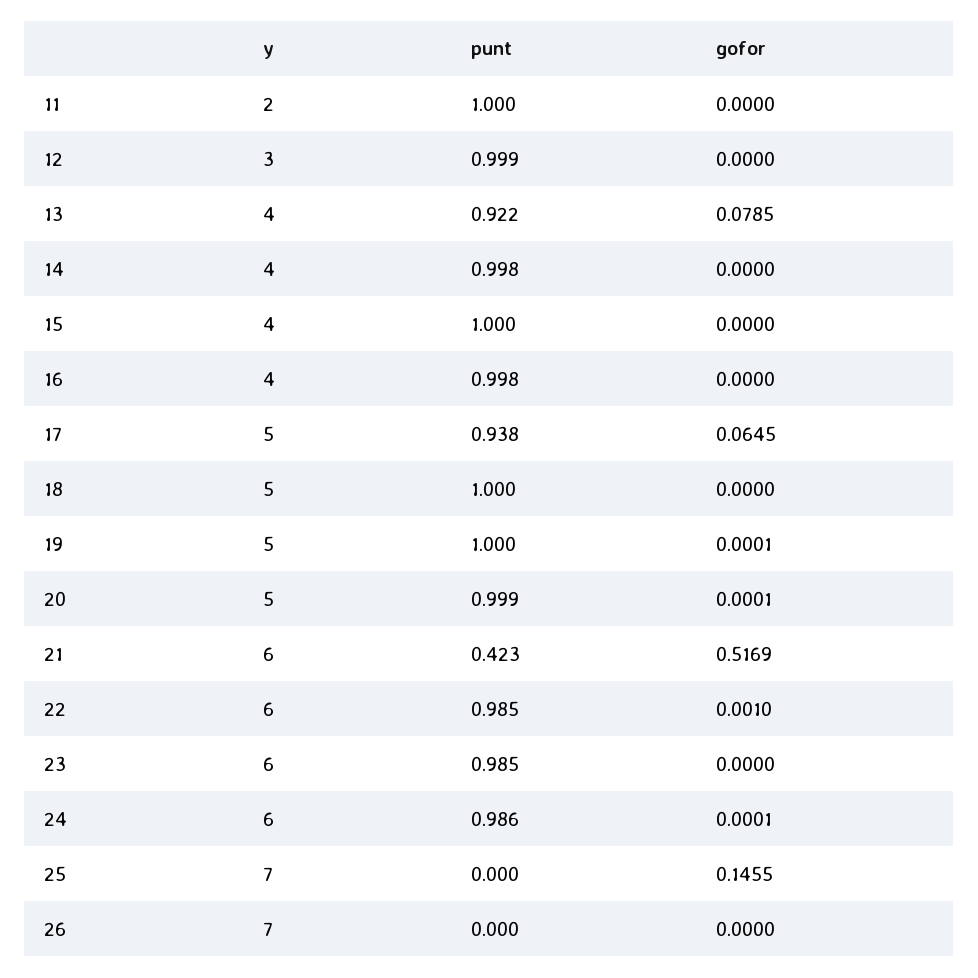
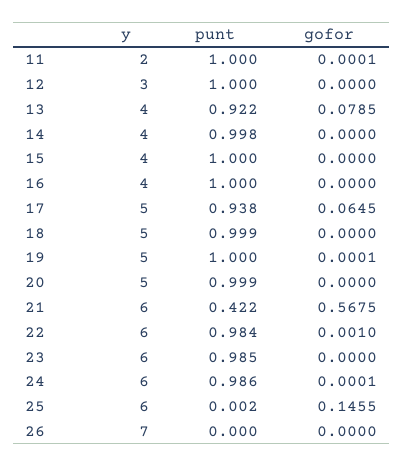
  {
    "y": {
      "11": 2,
      "12": 3,
      "13": 4,
      "14": 4,
      "15": 4,
      "16": 4,
      "17": 5,
      "18": 5,
      "19": 5,
      "20": 5,
      "21": 6,
      "22": 6,
      "23": 6,
      "24": 6,
-     "25": 7,
+     "25": 6,
      "26": 7
    },
    "punt": {
      "11": 1,
-     "12": 0.999,
+     "12": 1,
      "13": 0.922,
      "14": 0.998,
      "15": 1,
-     "16": 0.998,
+     "16": 1,
      "17": 0.938,
-     "18": 1,
+     "18": 0.999,
      "19": 1,
      "20": 0.999,
-     "21": 0.423,
+     "21": 0.422,
-     "22": 0.985,
+     "22": 0.984,
      "23": 0.985,
      "24": 0.986,
-     "25": 0,
+     "25": 0.002,
      "26": 0
    },
    "gofor": {
-     "11": 0,
+     "11": 0.0001,
      "12": 0,
      "13": 0.0785,
      "14": 0,
      "15": 0,
      "16": 0,
      "17": 0.0645,
      "18": 0,
      "19": 0.0001,
-     "20": 0.0001,
+     "20": 0,
-     "21": 0.5169,
+     "21": 0.5675,
      "22": 0.001,
      "23": 0,
      "24": 0.0001,
      "25": 0.1455,
      "26": 0
    }
  }

